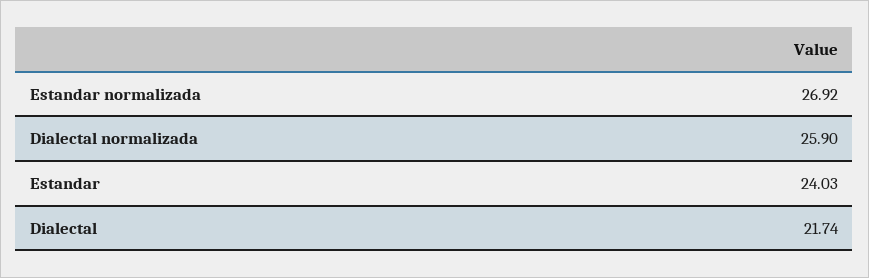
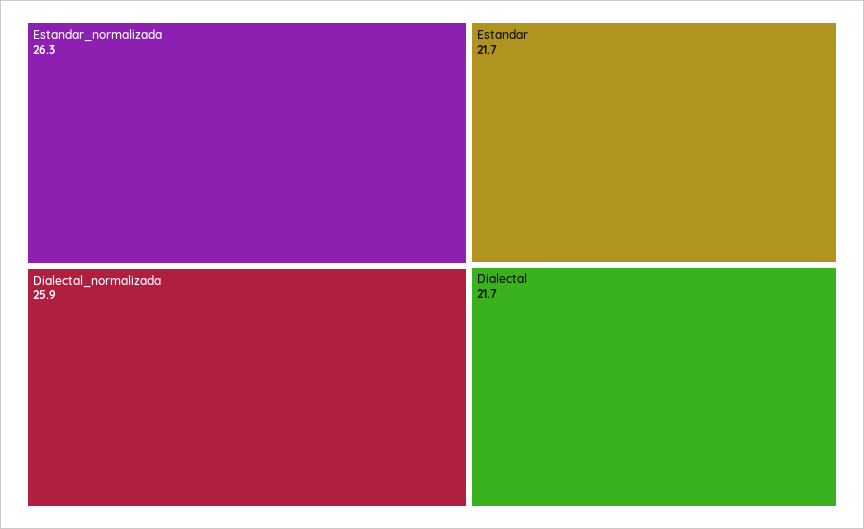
  {
-   "Estandar normalizada": 26.92,
+   "Estandar normalizada": 26.3,
    "Dialectal normalizada": 25.9,
-   "Estandar": 24.03,
+   "Estandar": 21.7,
    "Dialectal": 21.74
  }

